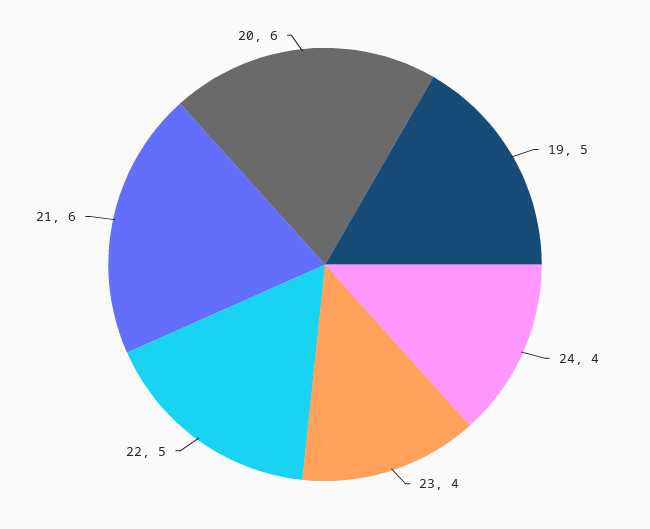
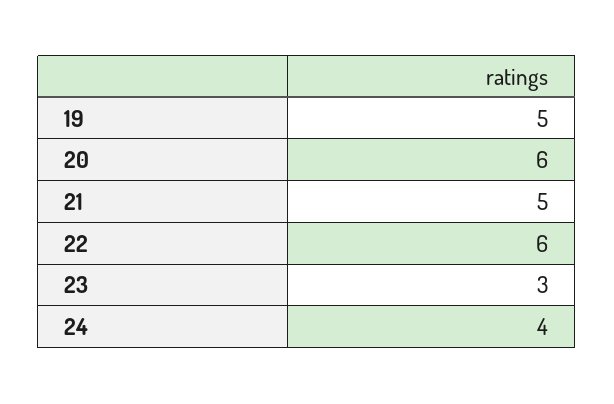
  {
    "19": 5,
    "24": 4,
-   "23": 4,
+   "23": 3,
-   "22": 5,
+   "22": 6,
-   "21": 6,
+   "21": 5,
    "20": 6
  }

